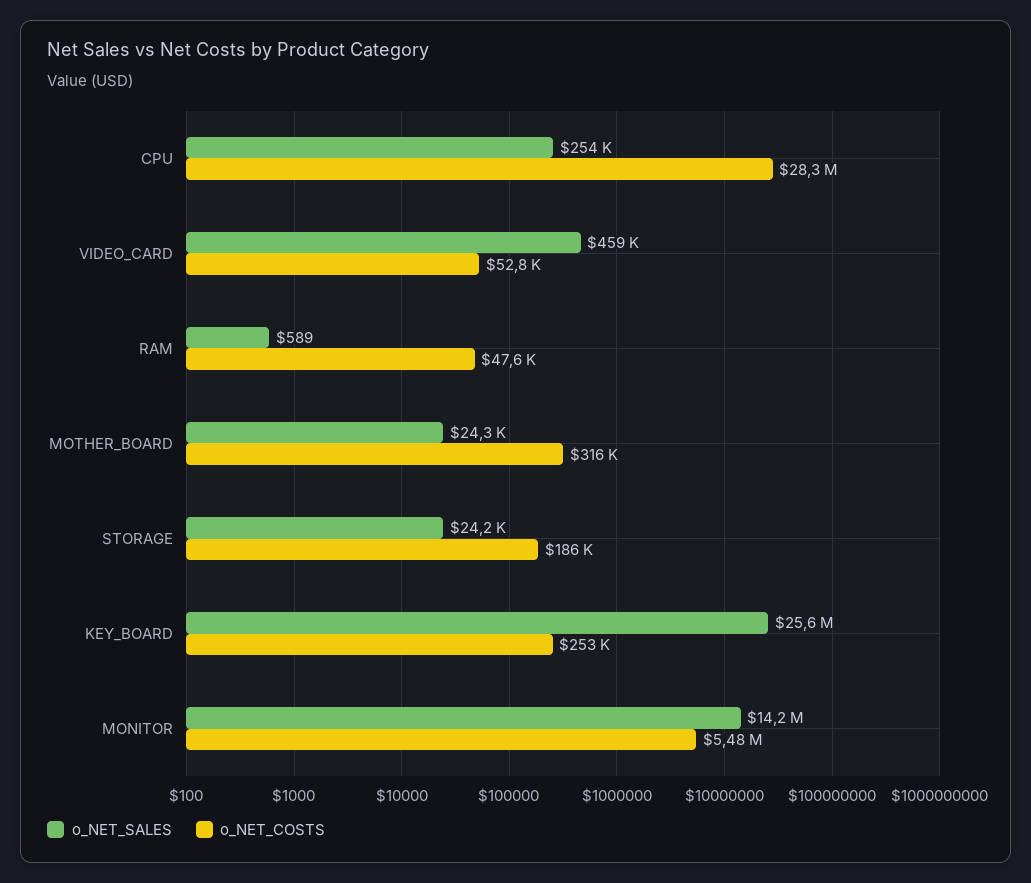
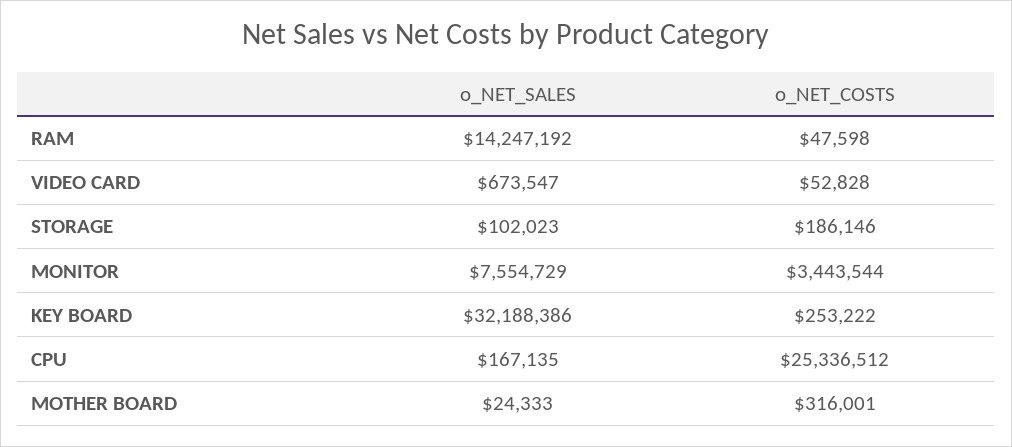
  {
    "o_NET_SALES": {
-     "CPU": 254000,
+     "CPU": 167135,
-     "VIDEO_CARD": 459000,
+     "VIDEO_CARD": 673547,
-     "RAM": 589,
+     "RAM": 14247192,
      "MOTHER_BOARD": 24333,
-     "STORAGE": 24200,
+     "STORAGE": 102023,
-     "KEY_BOARD": 25600000,
+     "KEY_BOARD": 32188386,
-     "MONITOR": 14200000
+     "MONITOR": 7554729
    },
    "o_NET_COSTS": {
-     "CPU": 28300000,
+     "CPU": 25336512,
      "VIDEO_CARD": 52828,
      "RAM": 47598,
      "MOTHER_BOARD": 316001,
      "STORAGE": 186146,
      "KEY_BOARD": 253222,
-     "MONITOR": 5480000
+     "MONITOR": 3443544
    }
  }

